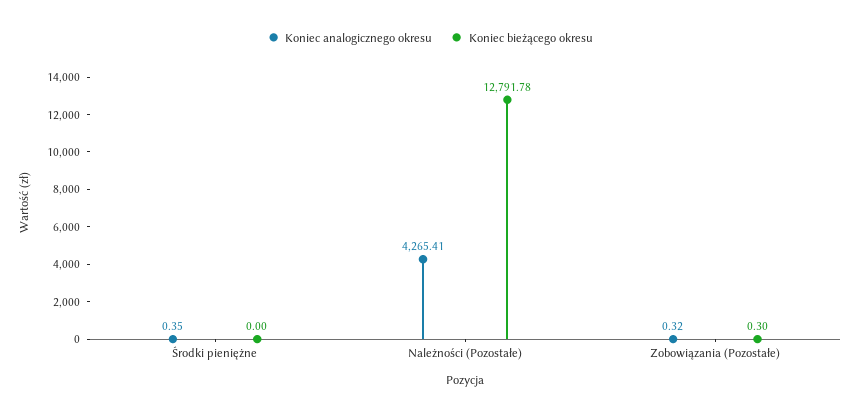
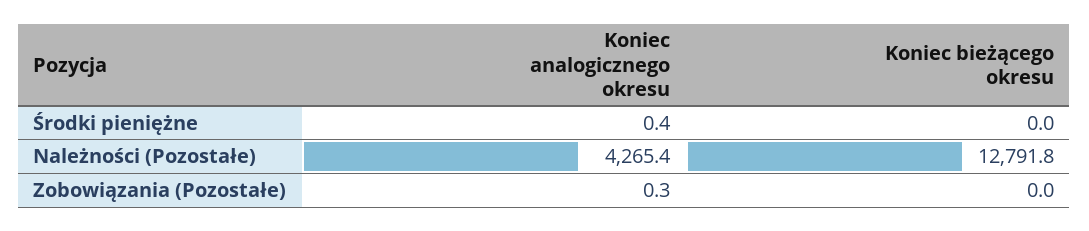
  {
    "Koniec analogicznego okresu": {
      "Środki pieniężne": 0.35,
      "Należności (Pozostałe)": 4265.41,
      "Zobowiązania (Pozostałe)": 0.32
    },
    "Koniec bieżącego okresu": {
      "Środki pieniężne": 0,
      "Należności (Pozostałe)": 12791.78,
-     "Zobowiązania (Pozostałe)": 0.3
+     "Zobowiązania (Pozostałe)": 0
    }
  }

